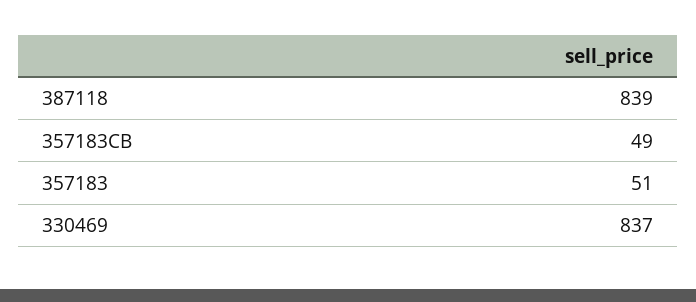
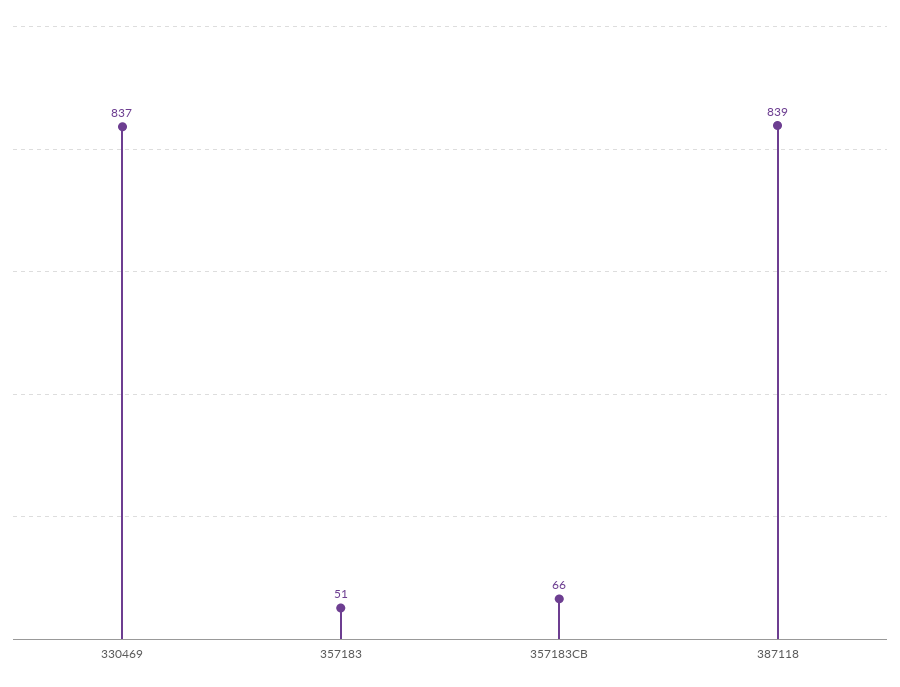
  {
    "387118": 839,
-   "357183CB": 49,
+   "357183CB": 66,
    "357183": 51,
    "330469": 837
  }

